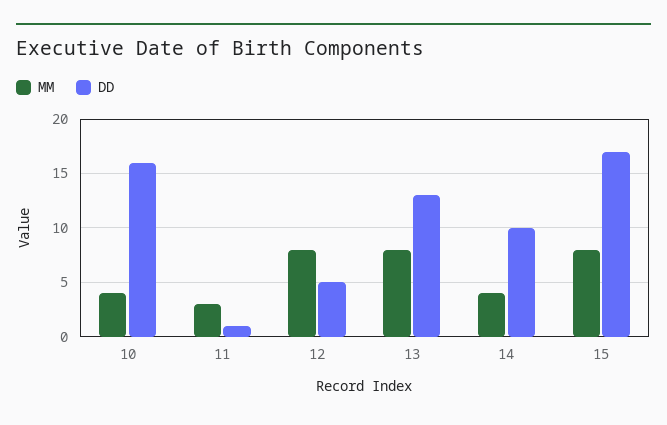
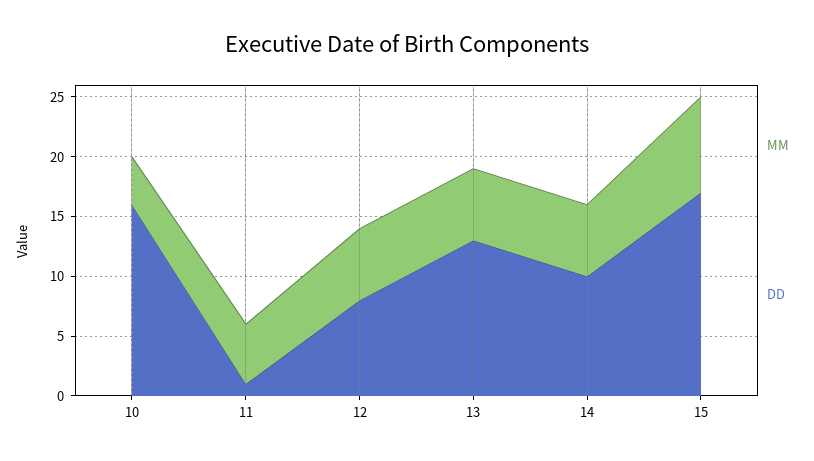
  {
    "MM": {
      "10": 4,
-     "11": 3,
+     "11": 5,
-     "12": 8,
+     "12": 6,
-     "13": 8,
+     "13": 6,
-     "14": 4,
+     "14": 6,
      "15": 8
    },
    "DD": {
      "10": 16,
      "11": 1,
-     "12": 5,
+     "12": 8,
      "13": 13,
      "14": 10,
      "15": 17
    }
  }

